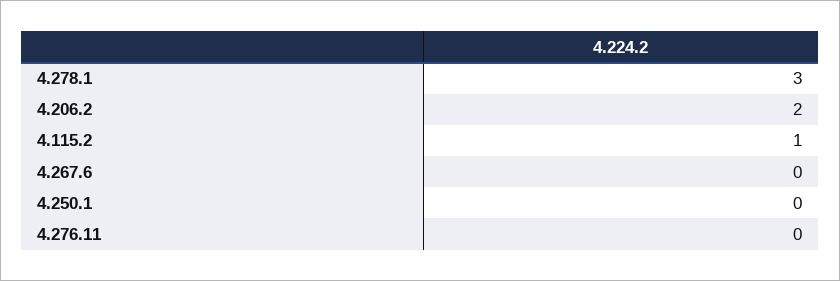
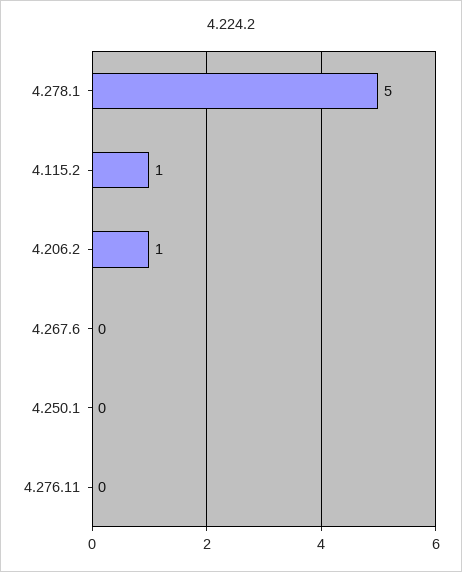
  {
-   "4.278.1": 3,
+   "4.278.1": 5,
-   "4.206.2": 2,
+   "4.206.2": 1,
    "4.115.2": 1,
    "4.267.6": 0,
    "4.250.1": 0,
    "4.276.11": 0
  }

